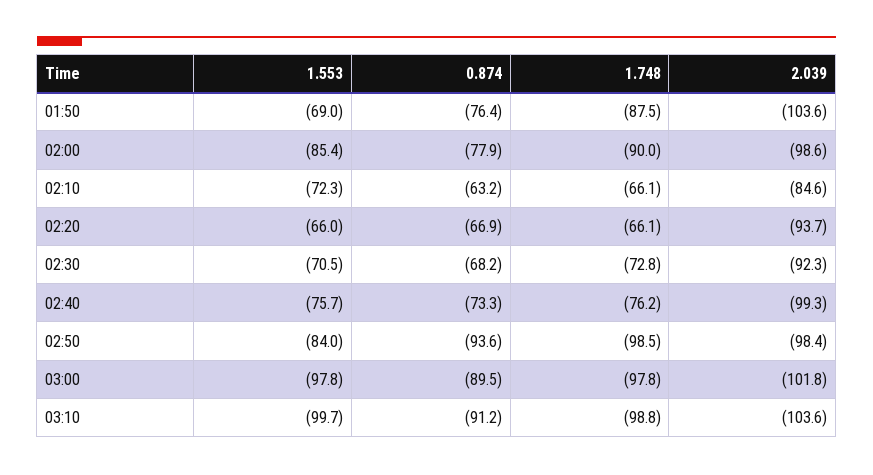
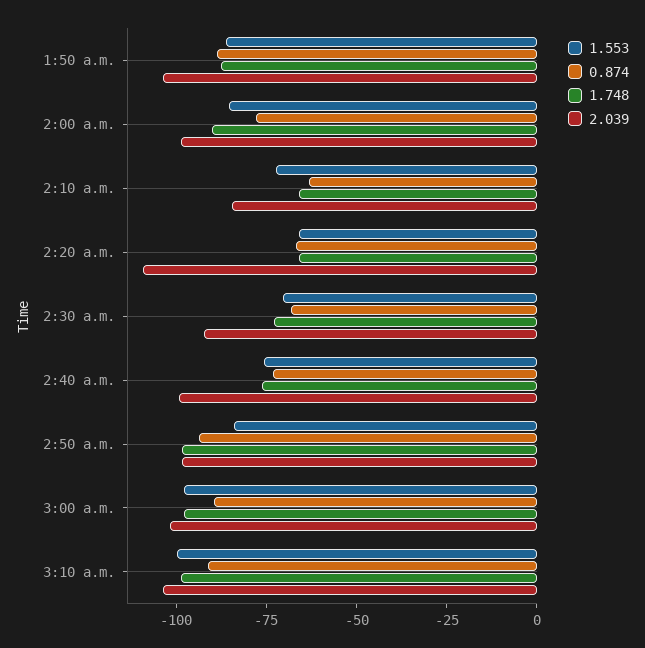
  {
    "1.553": {
-     "01:50": -69,
+     "01:50": -85,
      "02:00": -85.4,
      "02:10": -72.3,
      "02:20": -66,
      "02:30": -70.5,
      "02:40": -75.7,
      "02:50": -84,
      "03:00": -97.8,
      "03:10": -99.7
    },
    "0.874": {
-     "01:50": -76.4,
+     "01:50": -90,
      "02:00": -77.9,
      "02:10": -63.2,
      "02:20": -66.9,
      "02:30": -68.2,
      "02:40": -73.3,
      "02:50": -93.6,
      "03:00": -89.5,
      "03:10": -91.2
    },
    "1.748": {
      "01:50": -87.5,
      "02:00": -90,
      "02:10": -66.1,
      "02:20": -66.1,
      "02:30": -72.8,
      "02:40": -76.2,
      "02:50": -98.5,
      "03:00": -97.8,
      "03:10": -98.8
    },
    "2.039": {
      "01:50": -103.6,
      "02:00": -98.6,
      "02:10": -84.6,
-     "02:20": -93.7,
+     "02:20": -110,
      "02:30": -92.3,
      "02:40": -99.3,
      "02:50": -98.4,
      "03:00": -101.8,
      "03:10": -103.6
    }
  }

